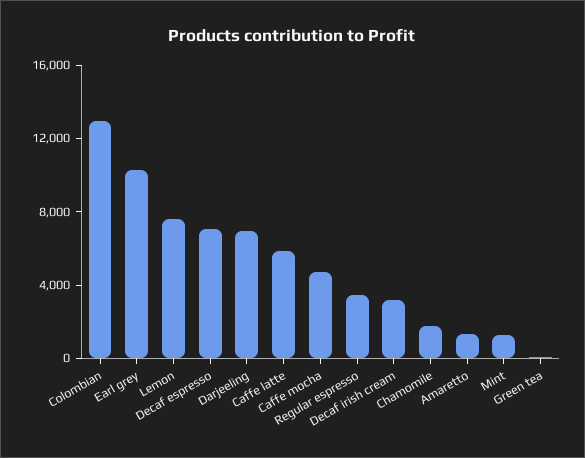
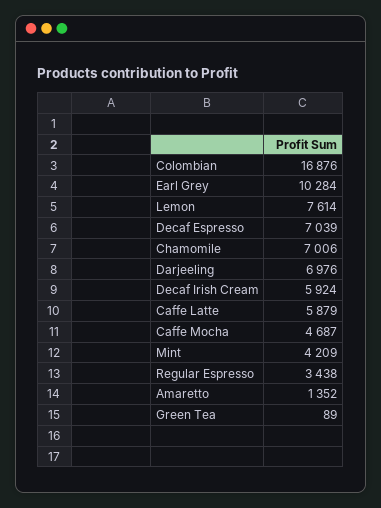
  {
-   "Colombian": 13000,
+   "Colombian": 16876,
    "Earl grey": 10284,
    "Lemon": 7614,
    "Decaf espresso": 7039,
    "Darjeeling": 6976,
    "Caffe latte": 5879,
    "Caffe mocha": 4687,
    "Regular espresso": 3438,
-   "Decaf irish cream": 3000,
+   "Decaf irish cream": 5924,
-   "Chamomile": 2000,
+   "Chamomile": 7006,
    "Amaretto": 1352,
-   "Mint": 1000,
+   "Mint": 4209,
    "Green tea": 89
  }

